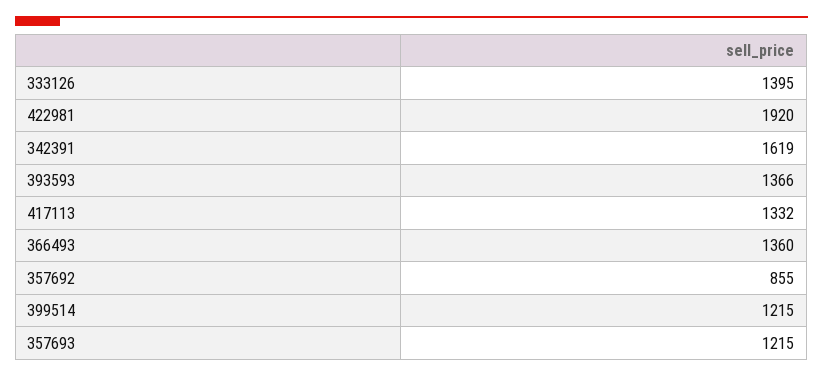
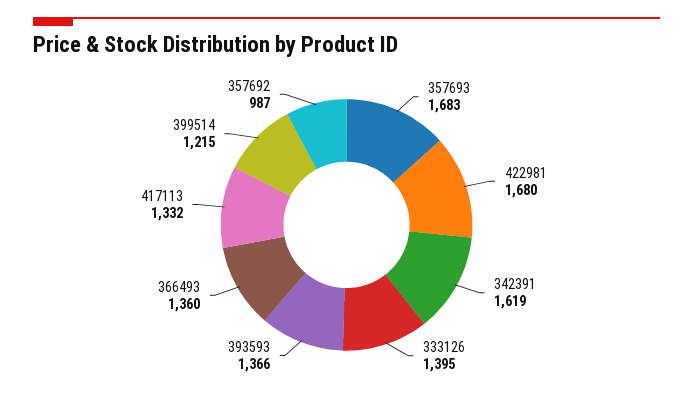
  {
    "333126": 1395,
-   "422981": 1920,
+   "422981": 1680,
    "342391": 1619,
    "393593": 1366,
    "417113": 1332,
    "366493": 1360,
-   "357692": 855,
+   "357692": 987,
    "399514": 1215,
-   "357693": 1215
+   "357693": 1683
  }

